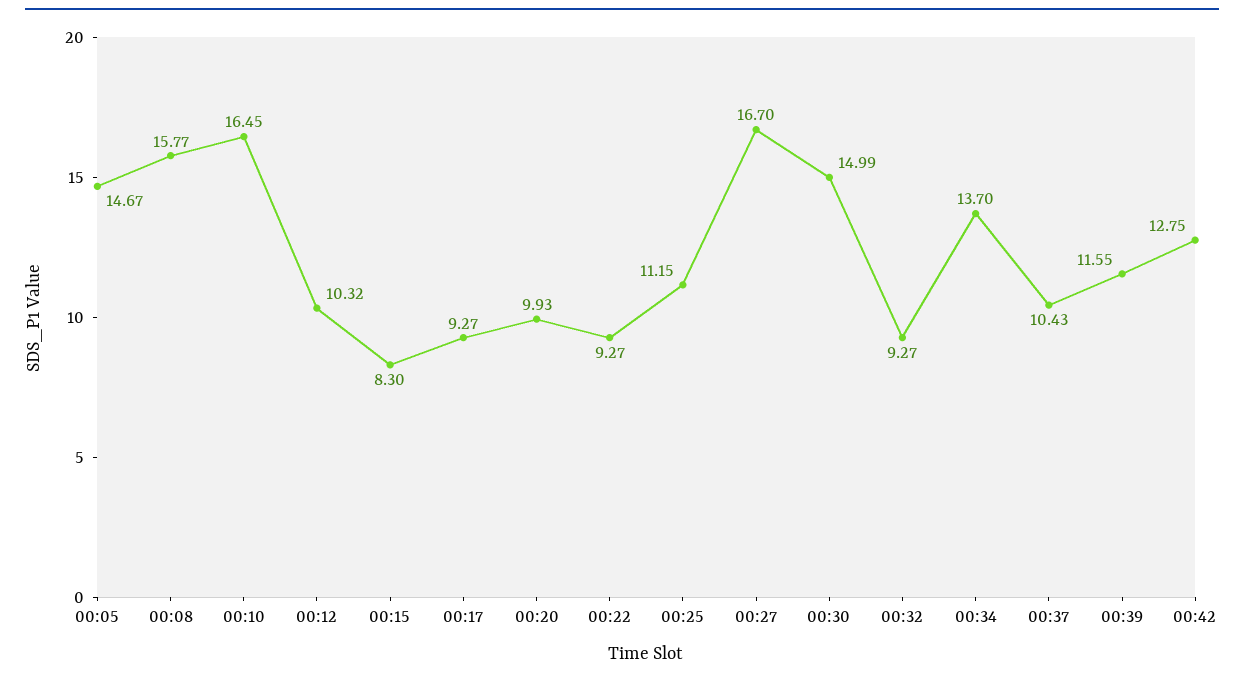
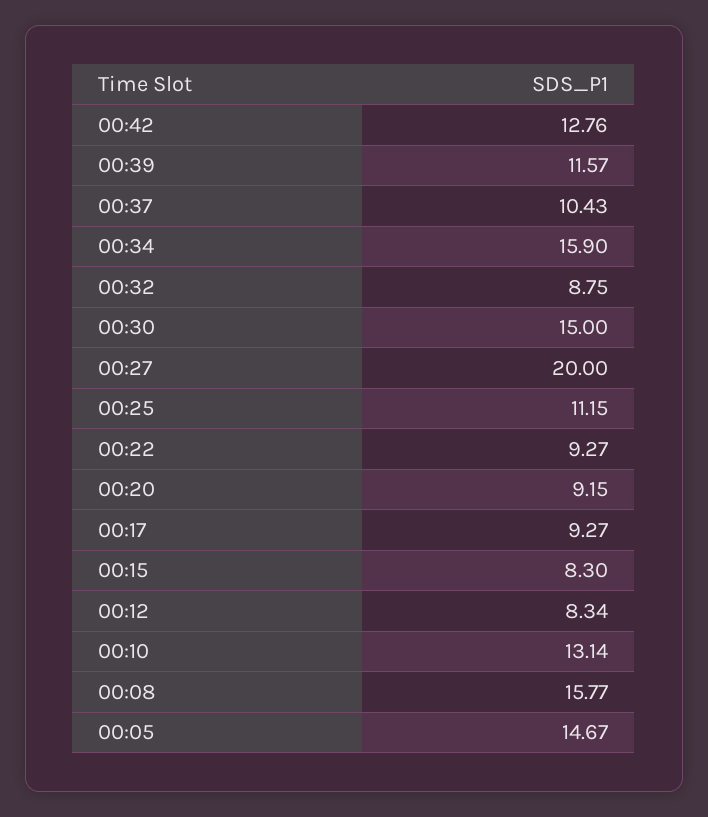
  {
    "00:05": 14.67,
    "00:08": 15.77,
-   "00:10": 16.45,
+   "00:10": 13.14,
-   "00:12": 10.32,
+   "00:12": 8.34,
    "00:15": 8.3,
    "00:17": 9.27,
-   "00:20": 9.93,
+   "00:20": 9.15,
    "00:22": 9.27,
    "00:25": 11.15,
-   "00:27": 16.7,
+   "00:27": 20,
-   "00:30": 14.99,
+   "00:30": 15,
-   "00:32": 9.27,
+   "00:32": 8.75,
-   "00:34": 13.7,
+   "00:34": 15.9,
    "00:37": 10.43,
-   "00:39": 11.55,
+   "00:39": 11.57,
-   "00:42": 12.75
+   "00:42": 12.76
  }

